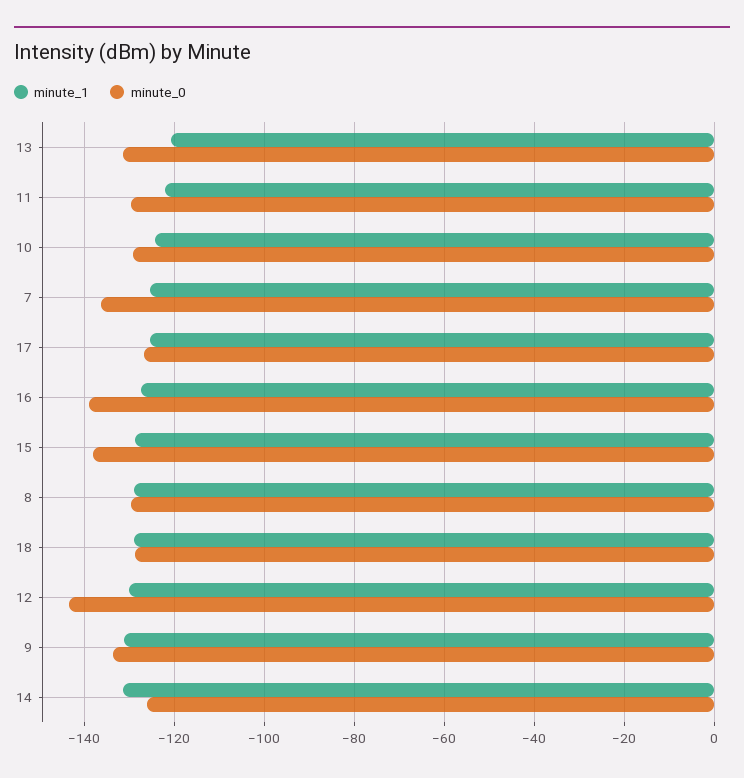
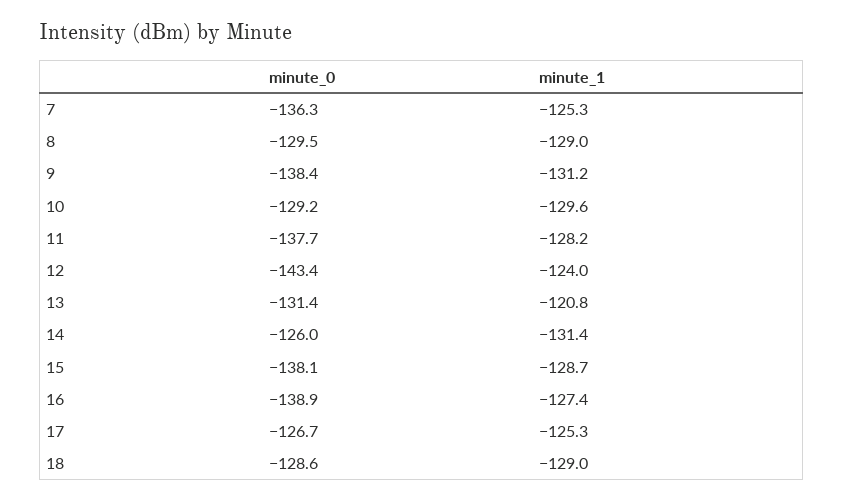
  {
    "minute_1": {
      "13": -120.8,
-     "11": -122,
+     "11": -128.2,
-     "10": -124,
+     "10": -129.6,
      "7": -125.3,
      "17": -125.3,
      "16": -127.4,
      "15": -128.7,
      "8": -129,
      "18": -129,
-     "12": -130,
+     "12": -124,
      "9": -131.2,
      "14": -131.4
    },
    "minute_0": {
      "13": -131.4,
-     "11": -130,
+     "11": -137.7,
      "10": -129.2,
      "7": -136.3,
      "17": -126.7,
      "16": -138.9,
      "15": -138.1,
      "8": -129.5,
      "18": -128.6,
      "12": -143.4,
-     "9": -134,
+     "9": -138.4,
      "14": -126
    }
  }

